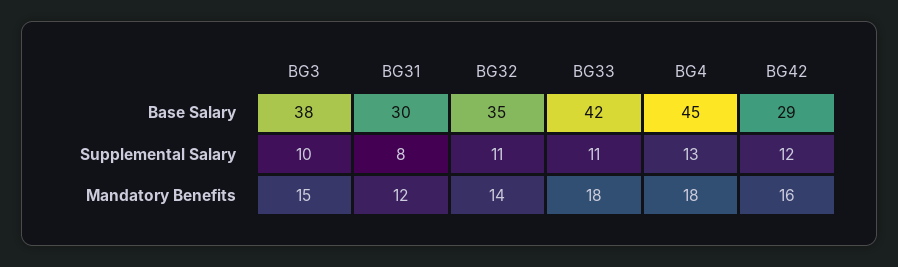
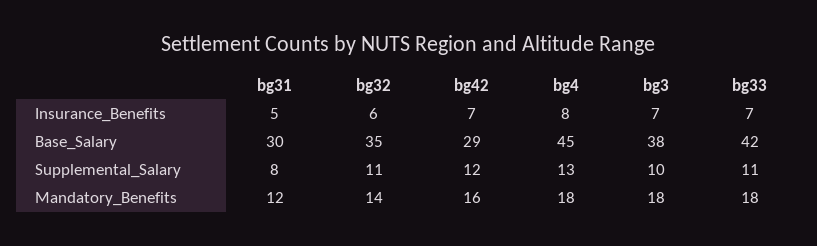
  {
    "BG3": {
      "Base Salary": 38,
      "Supplemental Salary": 10,
-     "Mandatory Benefits": 15
+     "Mandatory Benefits": 18,
+     "Insurance_Benefits": 7
    },
    "BG31": {
      "Base Salary": 30,
      "Supplemental Salary": 8,
-     "Mandatory Benefits": 12
+     "Mandatory Benefits": 12,
+     "Insurance_Benefits": 5
    },
    "BG32": {
      "Base Salary": 35,
      "Supplemental Salary": 11,
-     "Mandatory Benefits": 14
+     "Mandatory Benefits": 14,
+     "Insurance_Benefits": 6
    },
    "BG33": {
      "Base Salary": 42,
      "Supplemental Salary": 11,
-     "Mandatory Benefits": 18
+     "Mandatory Benefits": 18,
+     "Insurance_Benefits": 7
    },
    "BG4": {
      "Base Salary": 45,
      "Supplemental Salary": 13,
-     "Mandatory Benefits": 18
+     "Mandatory Benefits": 18,
+     "Insurance_Benefits": 8
    },
    "BG42": {
      "Base Salary": 29,
      "Supplemental Salary": 12,
-     "Mandatory Benefits": 16
+     "Mandatory Benefits": 16,
+     "Insurance_Benefits": 7
    }
  }

